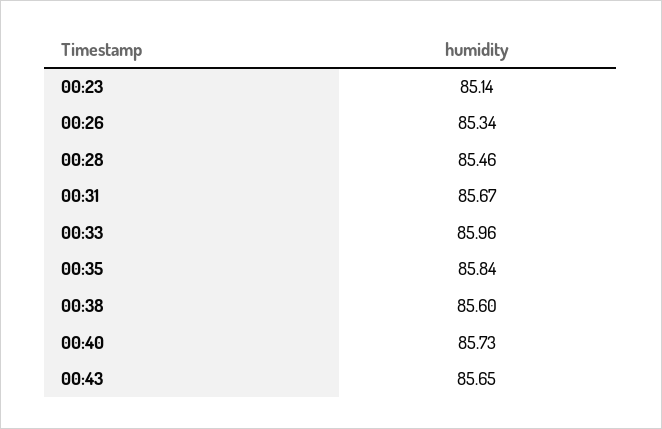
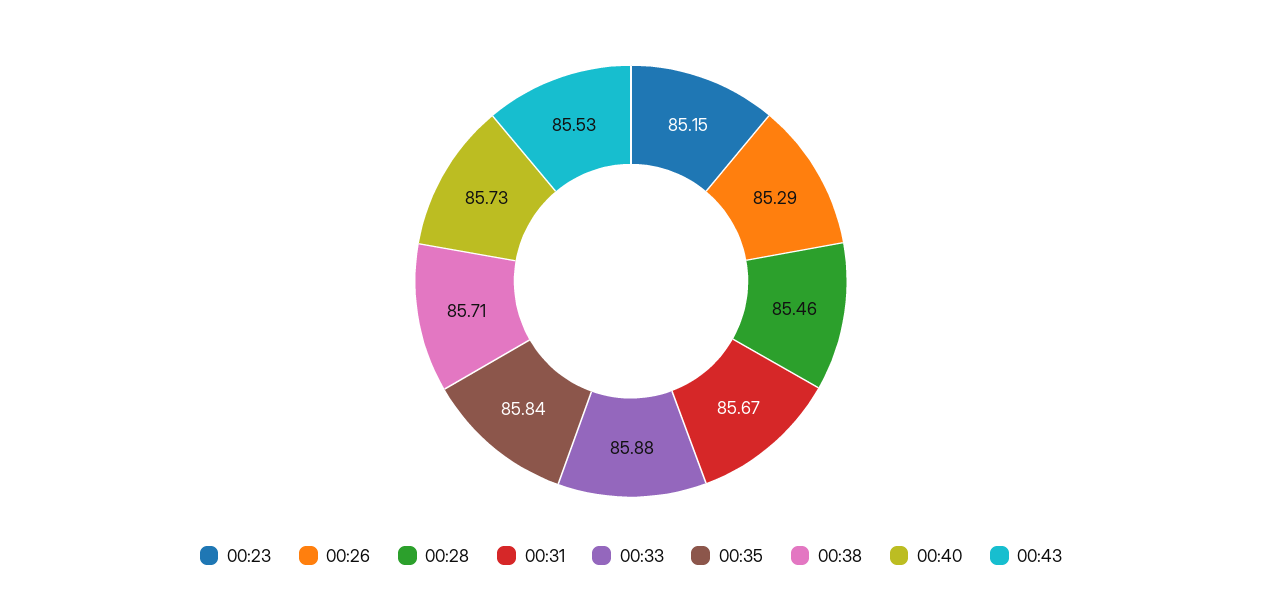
  {
-   "00:23": 85.14,
+   "00:23": 85.15,
-   "00:26": 85.34,
+   "00:26": 85.29,
    "00:28": 85.46,
    "00:31": 85.67,
-   "00:33": 85.96,
+   "00:33": 85.88,
    "00:35": 85.84,
-   "00:38": 85.6,
+   "00:38": 85.71,
    "00:40": 85.73,
-   "00:43": 85.65
+   "00:43": 85.53
  }

